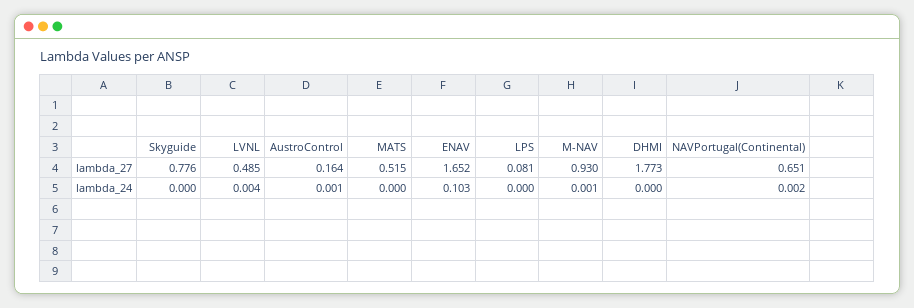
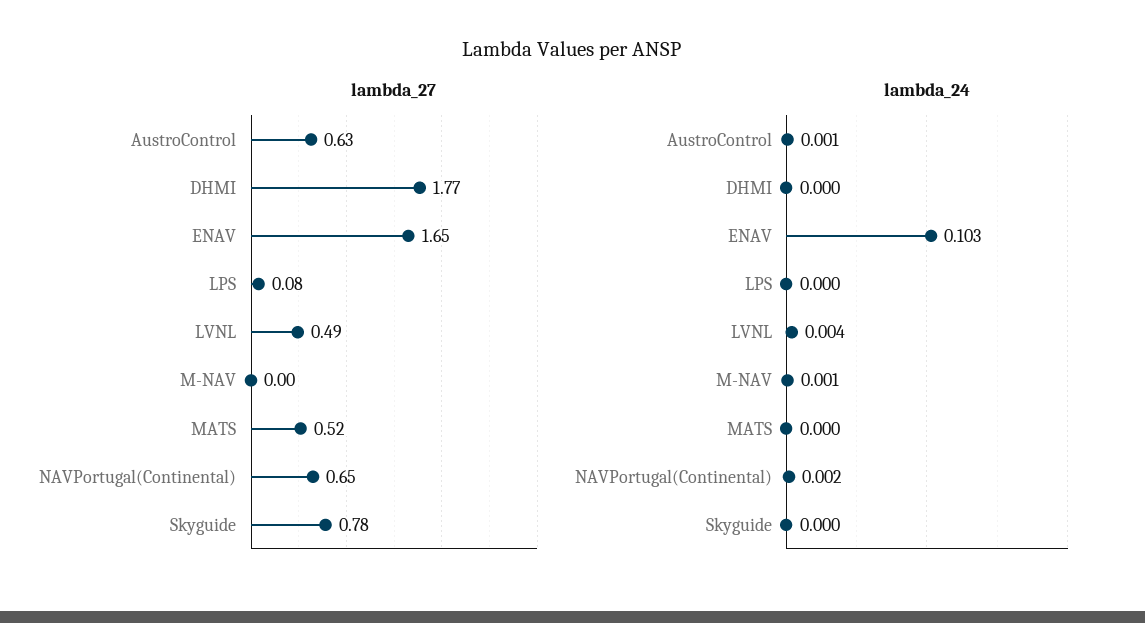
  {
    "lambda_27": {
      "Skyguide": 0.776,
      "LVNL": 0.485,
-     "AustroControl": 0.164,
+     "AustroControl": 0.63,
      "MATS": 0.515,
      "ENAV": 1.652,
      "LPS": 0.081,
-     "M-NAV": 0.93,
+     "M-NAV": 0,
      "DHMI": 1.773,
      "NAVPortugal(Continental)": 0.651
    },
    "lambda_24": {
      "Skyguide": 0,
      "LVNL": 0.004,
      "AustroControl": 0.001,
      "MATS": 0,
      "ENAV": 0.103,
      "LPS": 0,
      "M-NAV": 0.001,
      "DHMI": 0,
      "NAVPortugal(Continental)": 0.002
    }
  }

